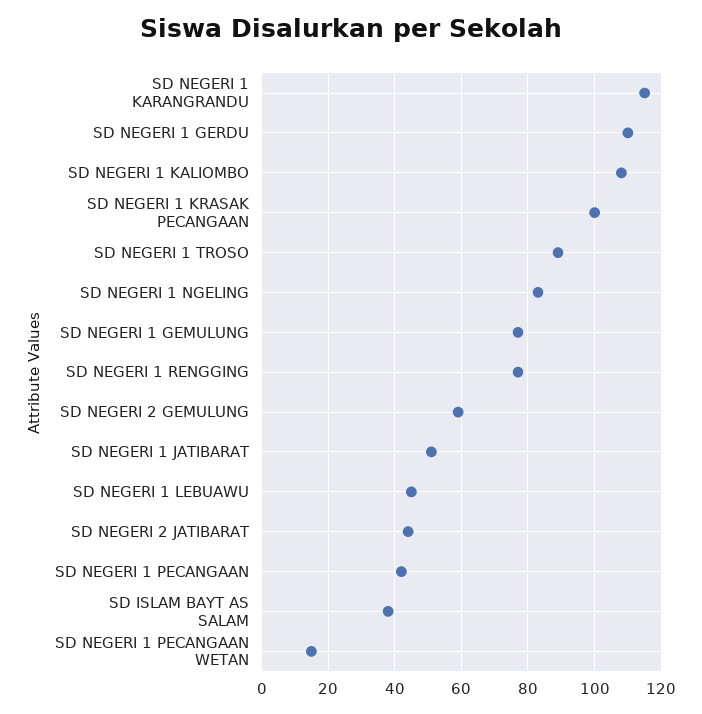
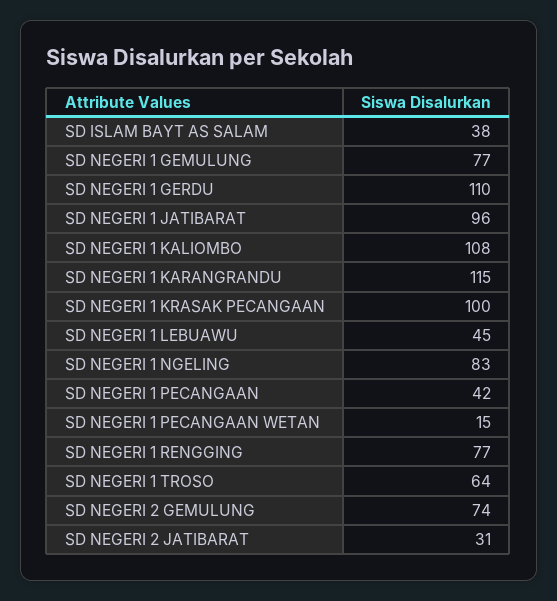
  {
    "SD NEGERI 1 KARANGRANDU": 115,
    "SD NEGERI 1 GERDU": 110,
    "SD NEGERI 1 KALIOMBO": 108,
    "SD NEGERI 1 KRASAK PECANGAAN": 100,
-   "SD NEGERI 1 TROSO": 90,
+   "SD NEGERI 1 TROSO": 64,
    "SD NEGERI 1 NGELING": 83,
    "SD NEGERI 1 GEMULUNG": 77,
    "SD NEGERI 1 RENGGING": 77,
-   "SD NEGERI 2 GEMULUNG": 60,
+   "SD NEGERI 2 GEMULUNG": 74,
-   "SD NEGERI 1 JATIBARAT": 50,
+   "SD NEGERI 1 JATIBARAT": 96,
    "SD NEGERI 1 LEBUAWU": 45,
-   "SD NEGERI 2 JATIBARAT": 45,
+   "SD NEGERI 2 JATIBARAT": 31,
    "SD NEGERI 1 PECANGAAN": 42,
    "SD ISLAM BAYT AS SALAM": 38,
    "SD NEGERI 1 PECANGAAN WETAN": 15
  }

